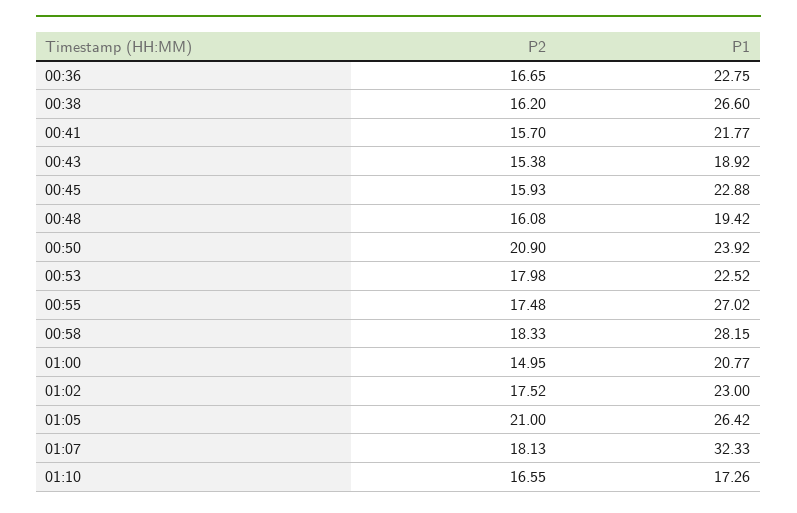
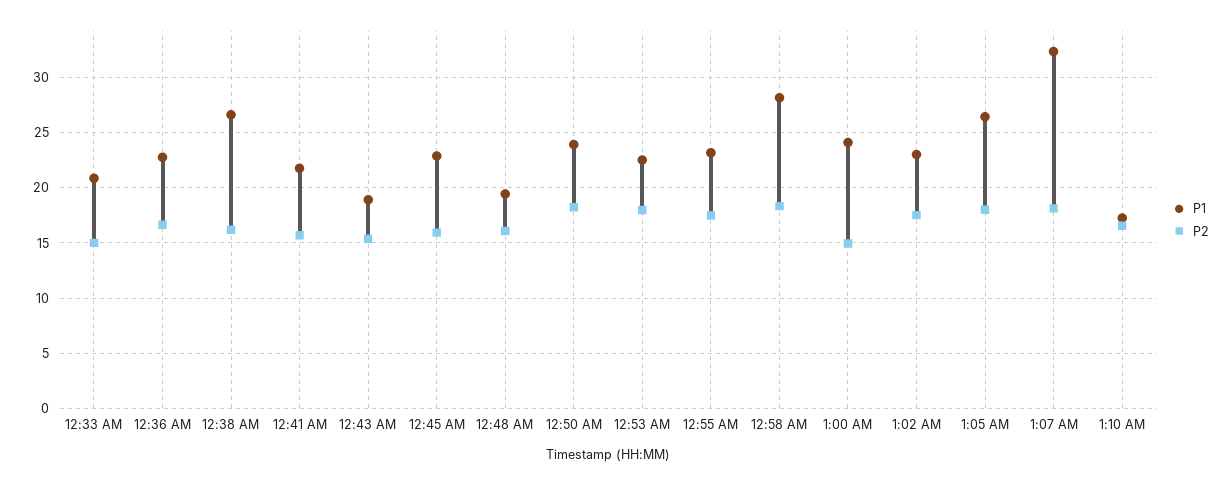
  {
    "P2": {
      "00:36": 16.65,
      "00:38": 16.2,
      "00:41": 15.7,
      "00:43": 15.38,
      "00:45": 15.93,
      "00:48": 16.08,
-     "00:50": 20.9,
+     "00:50": 18,
      "00:53": 17.98,
      "00:55": 17.48,
      "00:58": 18.33,
      "01:00": 14.95,
      "01:02": 17.52,
-     "01:05": 21,
+     "01:05": 18,
      "01:07": 18.13,
-     "01:10": 16.55
+     "01:10": 16.55,
+     "12:33 AM": 15
    },
    "P1": {
      "00:36": 22.75,
      "00:38": 26.6,
      "00:41": 21.77,
      "00:43": 18.92,
      "00:45": 22.88,
      "00:48": 19.42,
      "00:50": 23.92,
      "00:53": 22.52,
-     "00:55": 27.02,
+     "00:55": 23,
      "00:58": 28.15,
-     "01:00": 20.77,
+     "01:00": 24,
      "01:02": 23,
      "01:05": 26.42,
      "01:07": 32.33,
-     "01:10": 17.26
+     "01:10": 17.26,
+     "12:33 AM": 21
    }
  }

